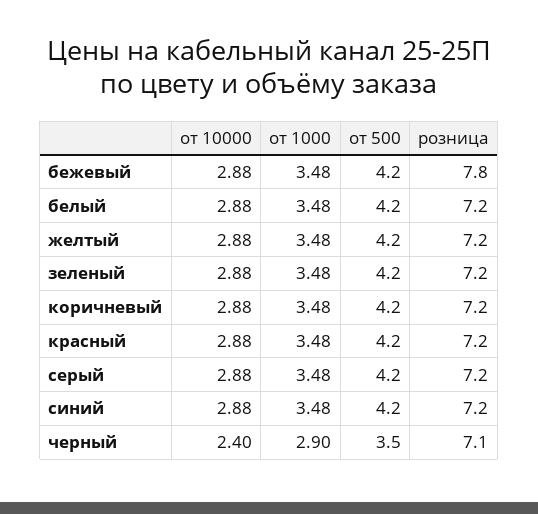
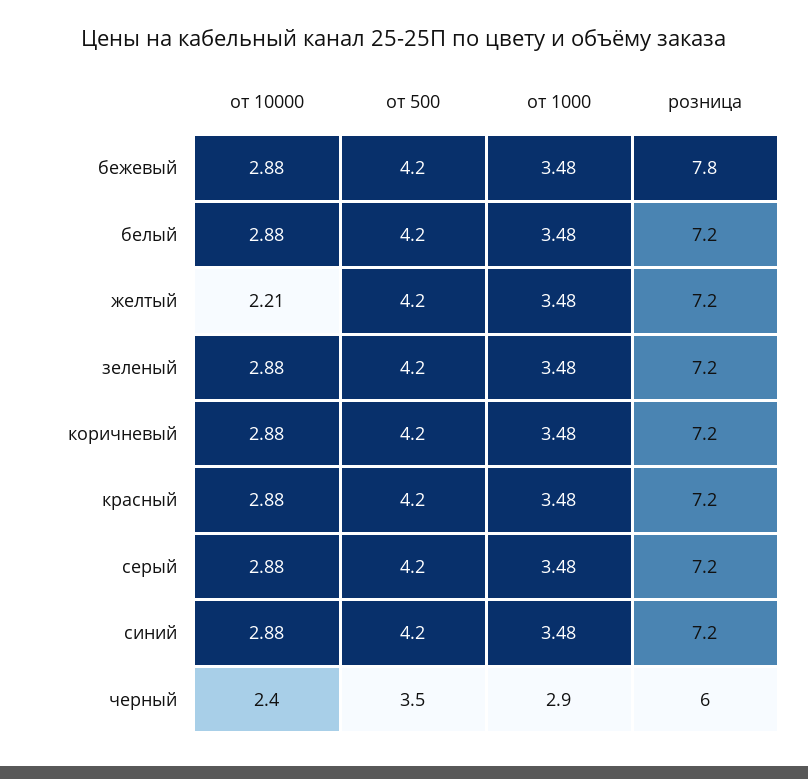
  {
    "от 10000": {
      "бежевый": 2.88,
      "белый": 2.88,
-     "желтый": 2.88,
+     "желтый": 2.21,
      "зеленый": 2.88,
      "коричневый": 2.88,
      "красный": 2.88,
      "серый": 2.88,
      "синий": 2.88,
      "черный": 2.4
    },
    "от 1000": {
      "бежевый": 3.48,
      "белый": 3.48,
      "желтый": 3.48,
      "зеленый": 3.48,
      "коричневый": 3.48,
      "красный": 3.48,
      "серый": 3.48,
      "синий": 3.48,
      "черный": 2.9
    },
    "от 500": {
      "бежевый": 4.2,
      "белый": 4.2,
      "желтый": 4.2,
      "зеленый": 4.2,
      "коричневый": 4.2,
      "красный": 4.2,
      "серый": 4.2,
      "синий": 4.2,
      "черный": 3.5
    },
    "розница": {
      "бежевый": 7.8,
      "белый": 7.2,
      "желтый": 7.2,
      "зеленый": 7.2,
      "коричневый": 7.2,
      "красный": 7.2,
      "серый": 7.2,
      "синий": 7.2,
-     "черный": 7.1
+     "черный": 6
    }
  }

